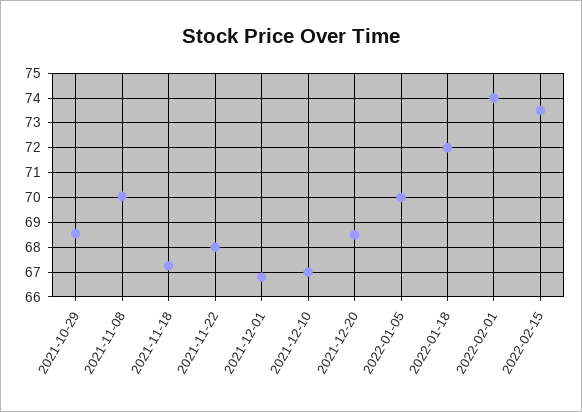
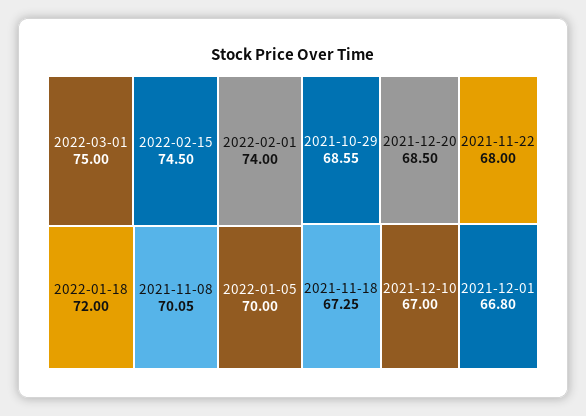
  {
    "2021-10-29": 68.55,
    "2021-11-08": 70.05,
    "2021-11-18": 67.25,
    "2021-11-22": 68,
    "2021-12-01": 66.8,
    "2021-12-10": 67,
    "2021-12-20": 68.5,
    "2022-01-05": 70,
    "2022-01-18": 72,
    "2022-02-01": 74,
-   "2022-02-15": 73.5
+   "2022-02-15": 74.5,
+   "2022-03-01": 75
  }

